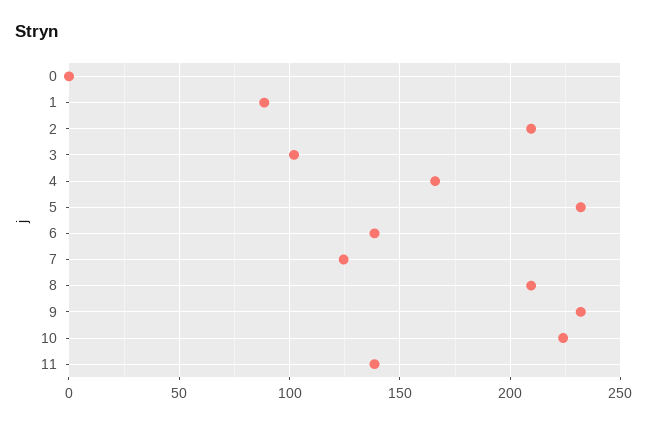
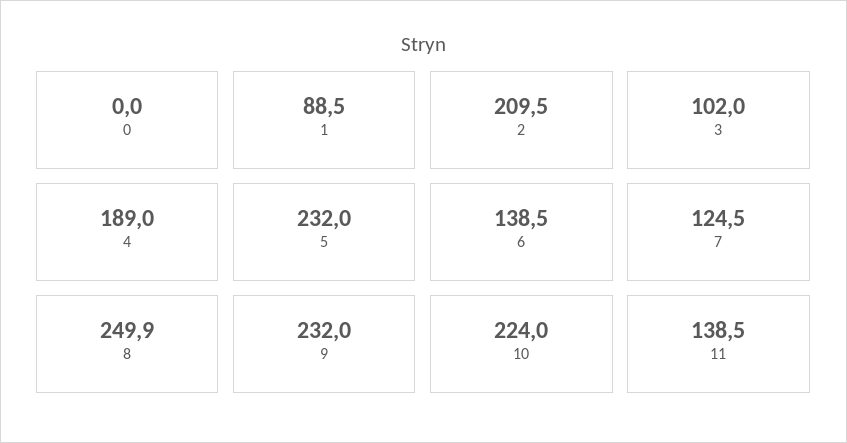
  {
    "0": 0,
    "1": 88.5,
    "2": 209.5,
    "3": 102,
-   "4": 165,
+   "4": 189,
    "5": 232,
    "6": 138.5,
    "7": 124.5,
-   "8": 210,
+   "8": 249.9,
    "9": 232,
    "10": 224,
    "11": 138.5
  }

